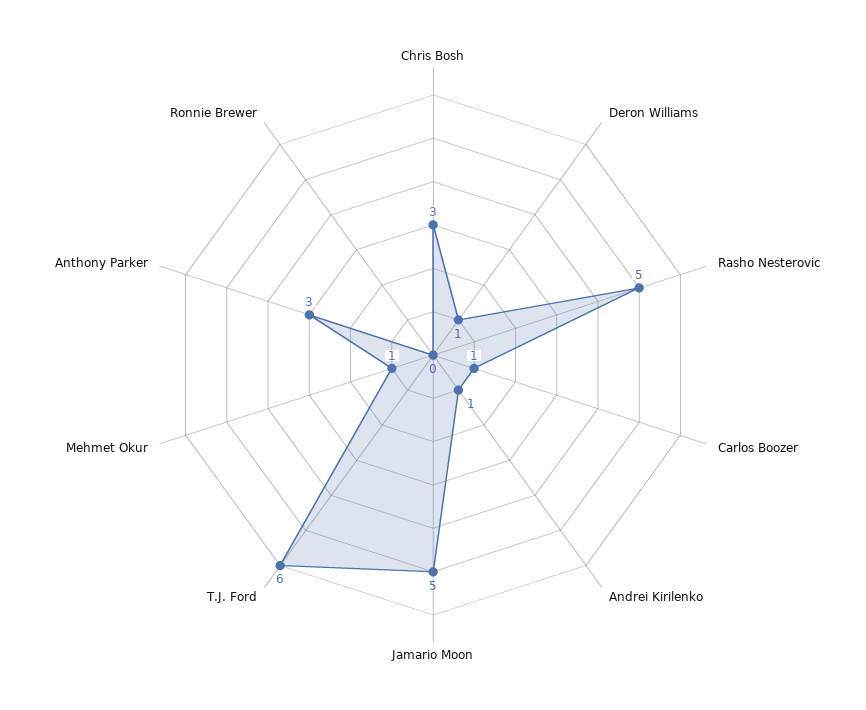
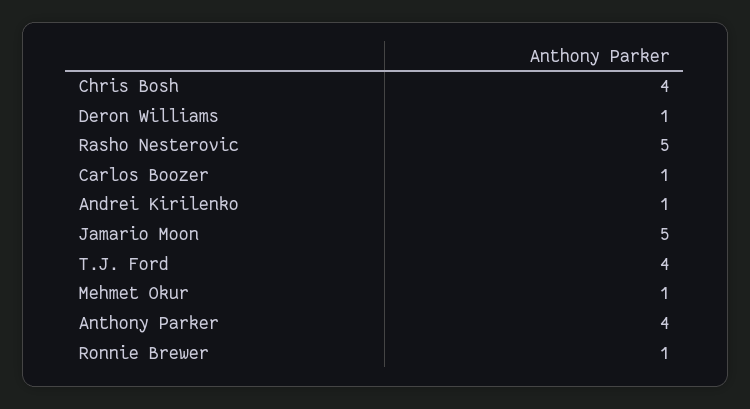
  {
-   "Chris Bosh": 3,
+   "Chris Bosh": 4,
    "Deron Williams": 1,
    "Rasho Nesterovic": 5,
    "Carlos Boozer": 1,
    "Andrei Kirilenko": 1,
    "Jamario Moon": 5,
-   "T.J. Ford": 6,
+   "T.J. Ford": 4,
    "Mehmet Okur": 1,
-   "Anthony Parker": 3,
+   "Anthony Parker": 4,
-   "Ronnie Brewer": 0
+   "Ronnie Brewer": 1
  }

